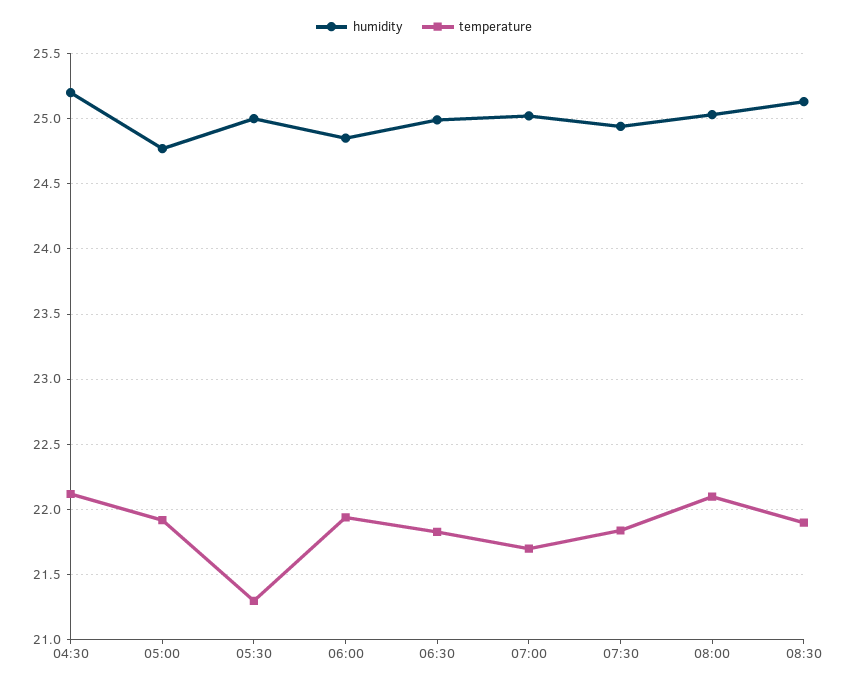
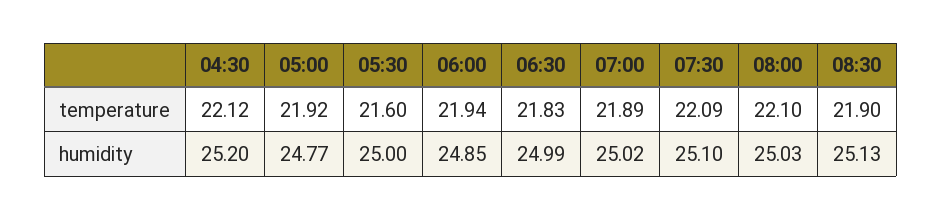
  {
    "humidity": {
      "04:30": 25.2,
      "05:00": 24.77,
      "05:30": 25,
      "06:00": 24.85,
      "06:30": 24.99,
      "07:00": 25.02,
-     "07:30": 24.95,
+     "07:30": 25.1,
      "08:00": 25.03,
      "08:30": 25.13
    },
    "temperature": {
      "04:30": 22.12,
      "05:00": 21.92,
-     "05:30": 21.3,
+     "05:30": 21.6,
      "06:00": 21.94,
      "06:30": 21.83,
-     "07:00": 21.7,
+     "07:00": 21.89,
-     "07:30": 21.85,
+     "07:30": 22.09,
      "08:00": 22.1,
      "08:30": 21.9
    }
  }

